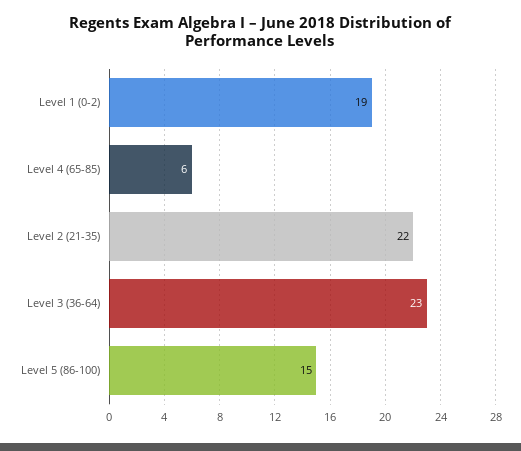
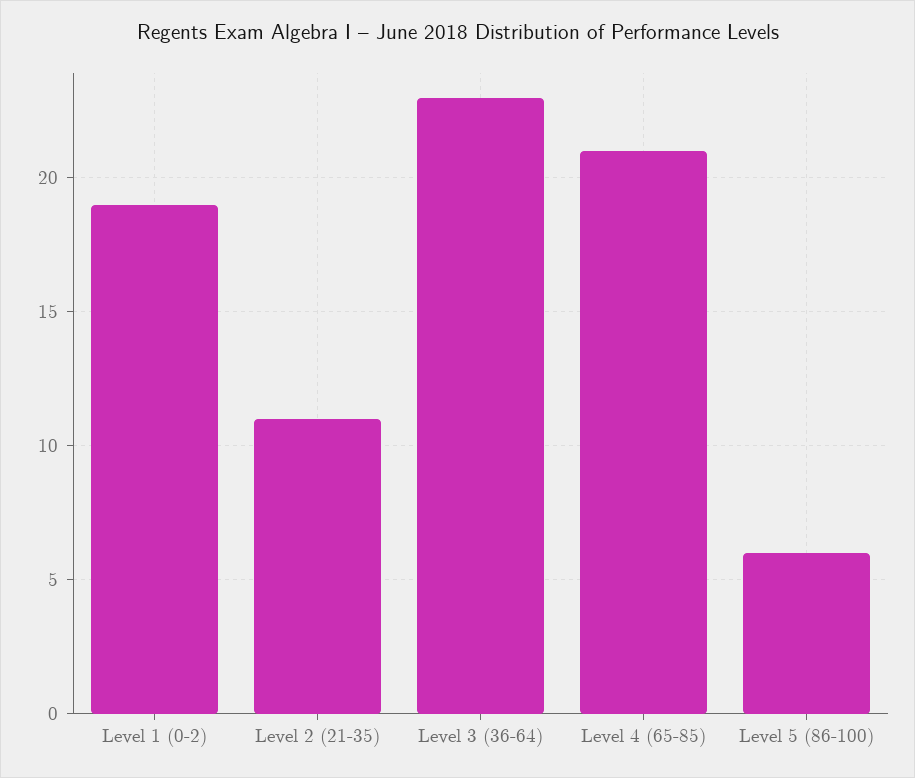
  {
    "Level 1 (0-2)": 19,
-   "Level 4 (65-85)": 6,
+   "Level 4 (65-85)": 21,
-   "Level 2 (21-35)": 22,
+   "Level 2 (21-35)": 11,
    "Level 3 (36-64)": 23,
-   "Level 5 (86-100)": 15
+   "Level 5 (86-100)": 6
  }

